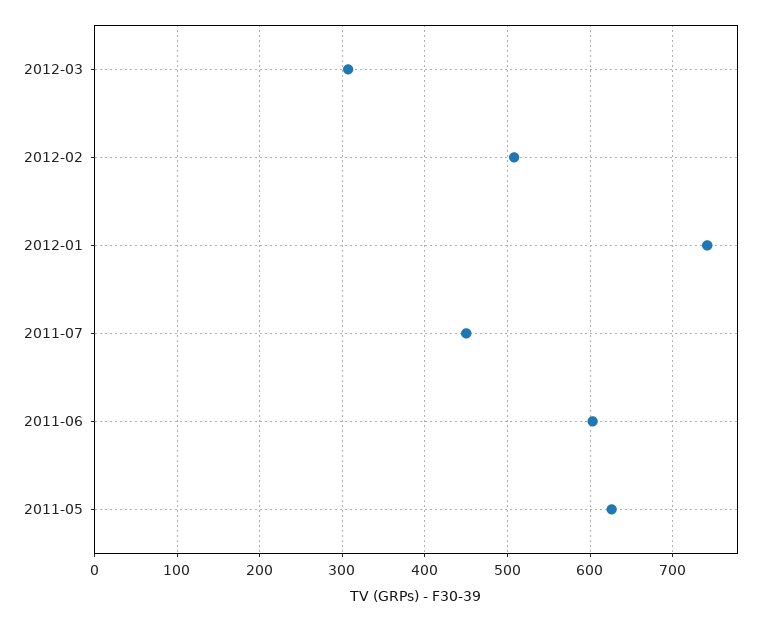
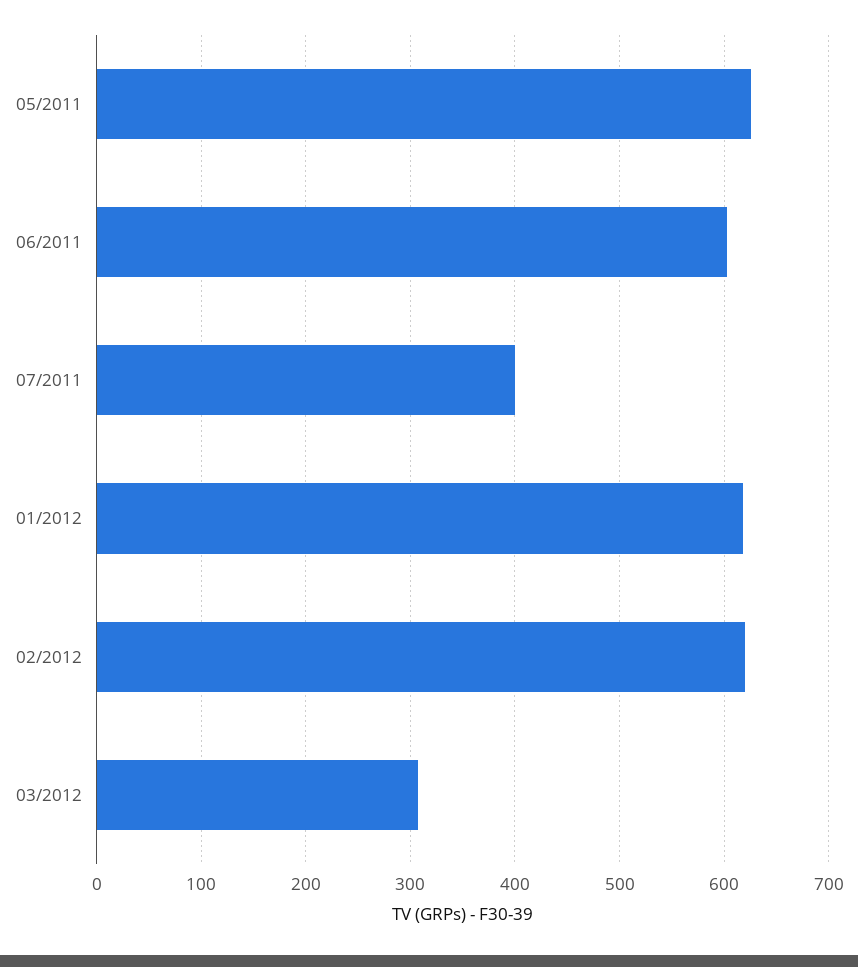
  {
    "2012-03": 310,
-   "2012-02": 510,
+   "2012-02": 620,
-   "2012-01": 740,
+   "2012-01": 620,
-   "2011-07": 450,
+   "2011-07": 400,
    "2011-06": 600,
    "2011-05": 630
  }

